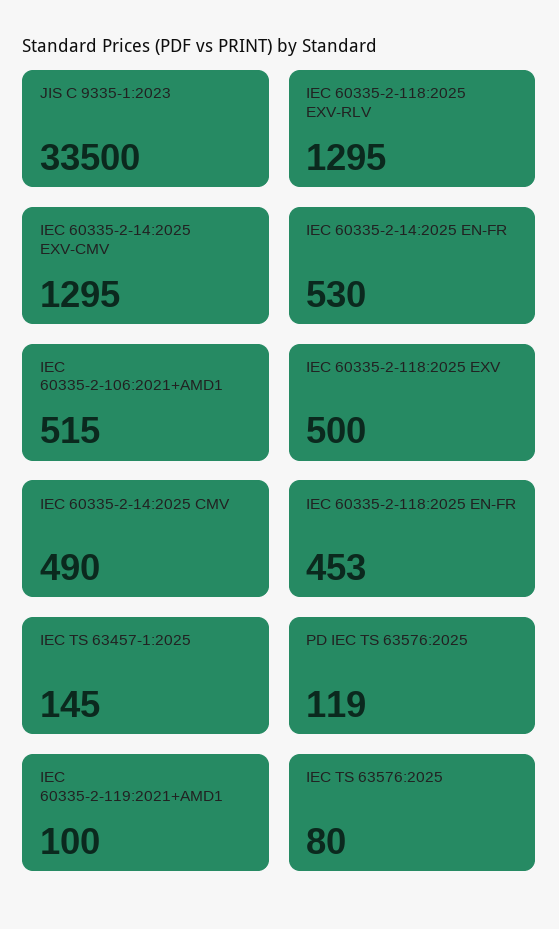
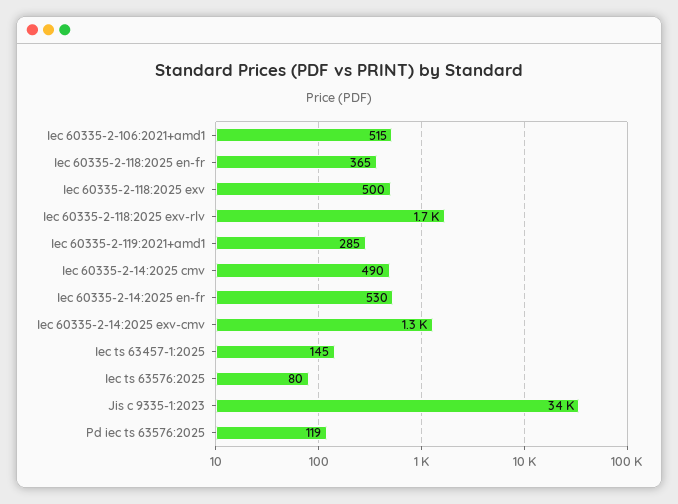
  {
    "JIS C 9335-1:2023": 33500,
-   "IEC 60335-2-118:2025 EXV-RLV": 1295,
+   "IEC 60335-2-118:2025 EXV-RLV": 1700,
    "IEC 60335-2-14:2025 EXV-CMV": 1295,
    "IEC 60335-2-14:2025 EN-FR": 530,
    "IEC 60335-2-106:2021+AMD1": 515,
    "IEC 60335-2-118:2025 EXV": 500,
    "IEC 60335-2-14:2025 CMV": 490,
-   "IEC 60335-2-118:2025 EN-FR": 453,
+   "IEC 60335-2-118:2025 EN-FR": 365,
    "IEC TS 63457-1:2025": 145,
    "PD IEC TS 63576:2025": 119,
-   "IEC 60335-2-119:2021+AMD1": 100,
+   "IEC 60335-2-119:2021+AMD1": 285,
    "IEC TS 63576:2025": 80
  }

